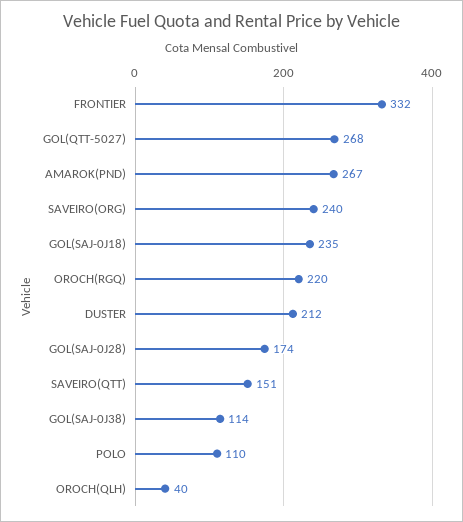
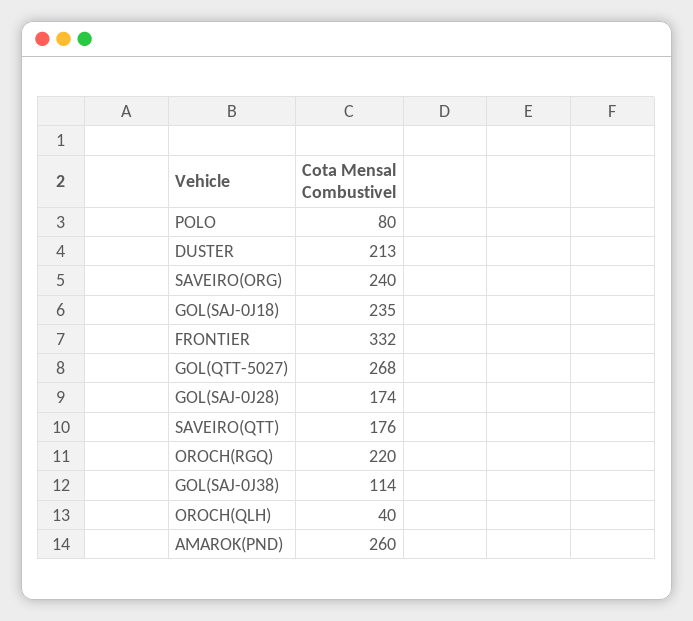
  {
    "FRONTIER": 332,
    "GOL(QTT-5027)": 268,
-   "AMAROK(PND)": 267,
+   "AMAROK(PND)": 260,
    "SAVEIRO(ORG)": 240,
    "GOL(SAJ-0J18)": 235,
    "OROCH(RGQ)": 220,
-   "DUSTER": 212,
+   "DUSTER": 213,
    "GOL(SAJ-0J28)": 174,
-   "SAVEIRO(QTT)": 151,
+   "SAVEIRO(QTT)": 176,
    "GOL(SAJ-0J38)": 114,
-   "POLO": 110,
+   "POLO": 80,
    "OROCH(QLH)": 40
  }

